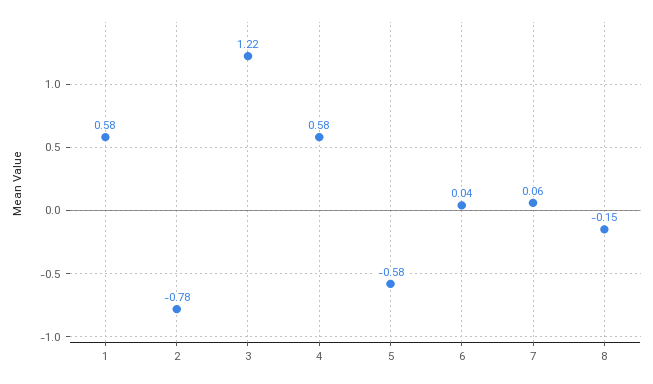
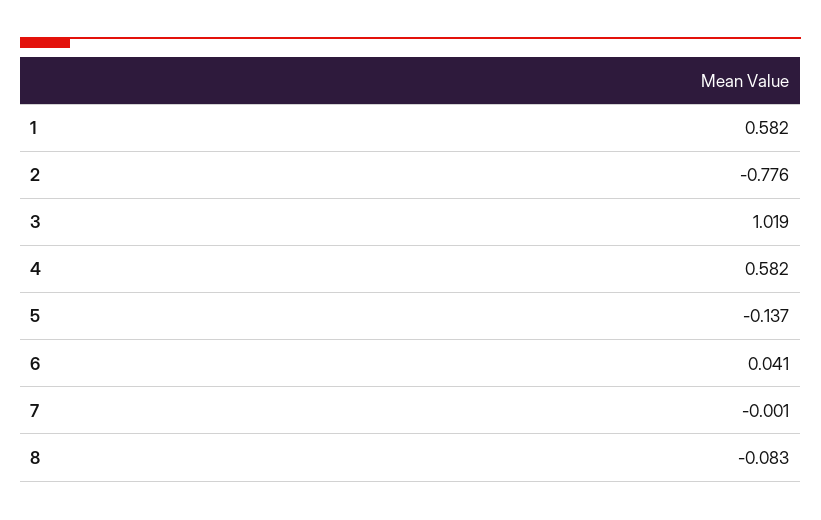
  {
    "1": 0.582,
    "2": -0.776,
-   "3": 1.22,
+   "3": 1.019,
    "4": 0.582,
-   "5": -0.58,
+   "5": -0.137,
    "6": 0.041,
-   "7": 0.06,
+   "7": -0.001,
-   "8": -0.15
+   "8": -0.083
  }

